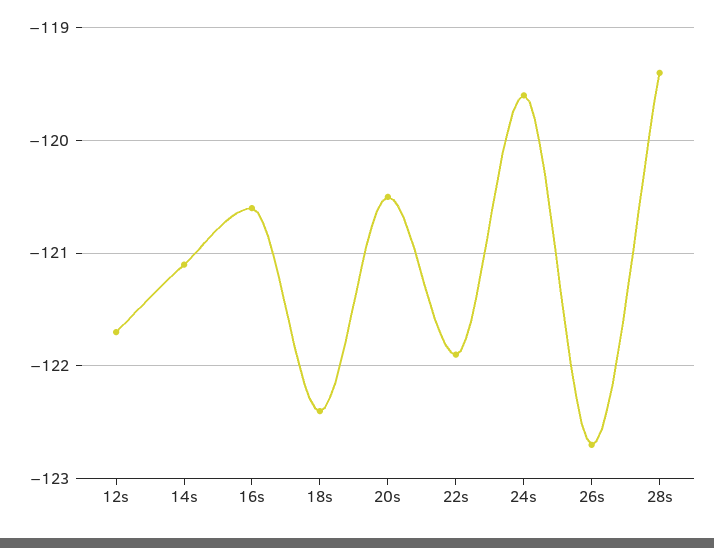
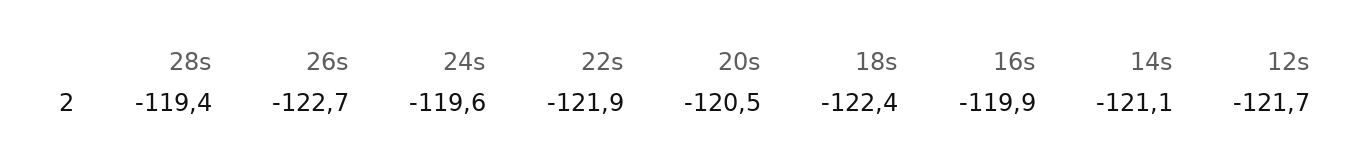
  {
    "12s": -121.7,
    "14s": -121.1,
-   "16s": -120.6,
+   "16s": -119.9,
    "18s": -122.4,
    "20s": -120.5,
    "22s": -121.9,
    "24s": -119.6,
    "26s": -122.7,
    "28s": -119.4
  }

